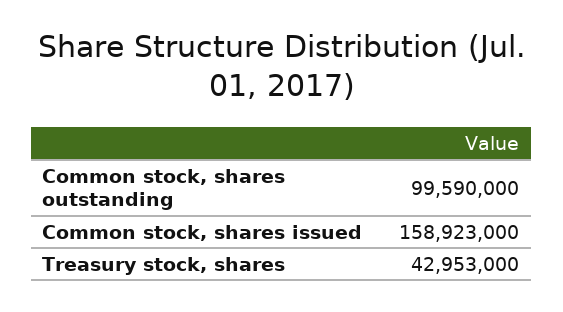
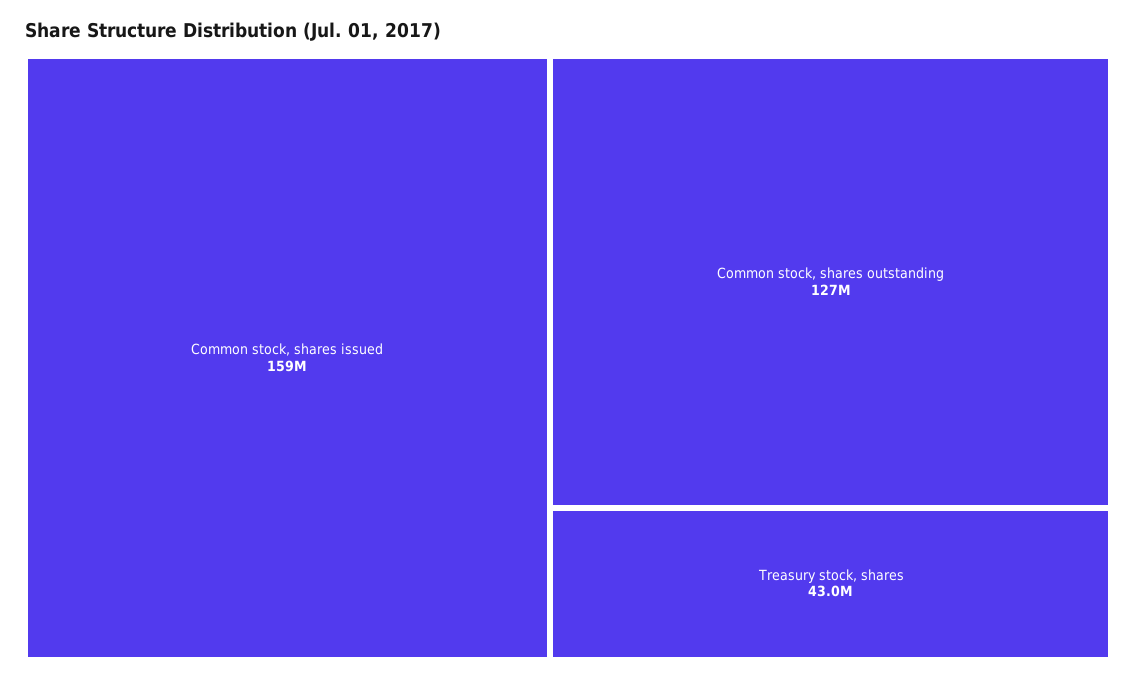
  {
-   "Common stock, shares outstanding": 99590000,
+   "Common stock, shares outstanding": 127000000,
    "Common stock, shares issued": 158923000,
    "Treasury stock, shares": 42953000
  }

